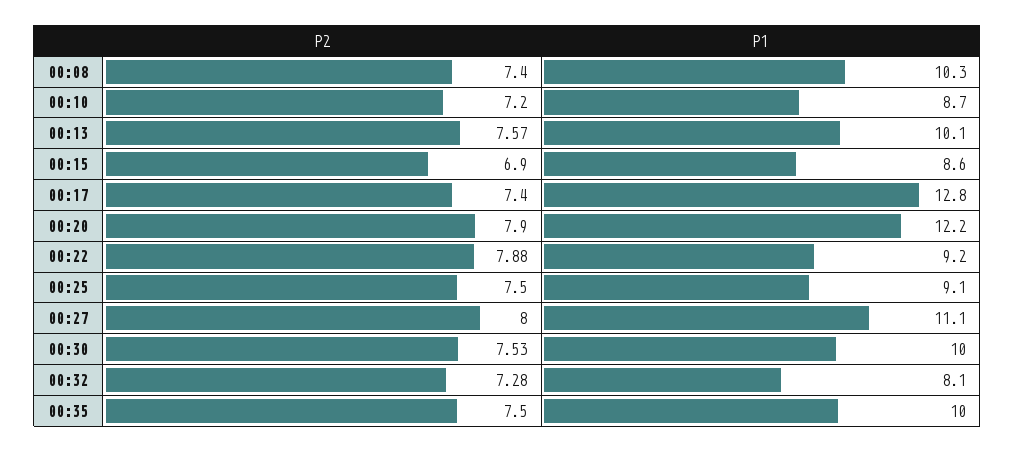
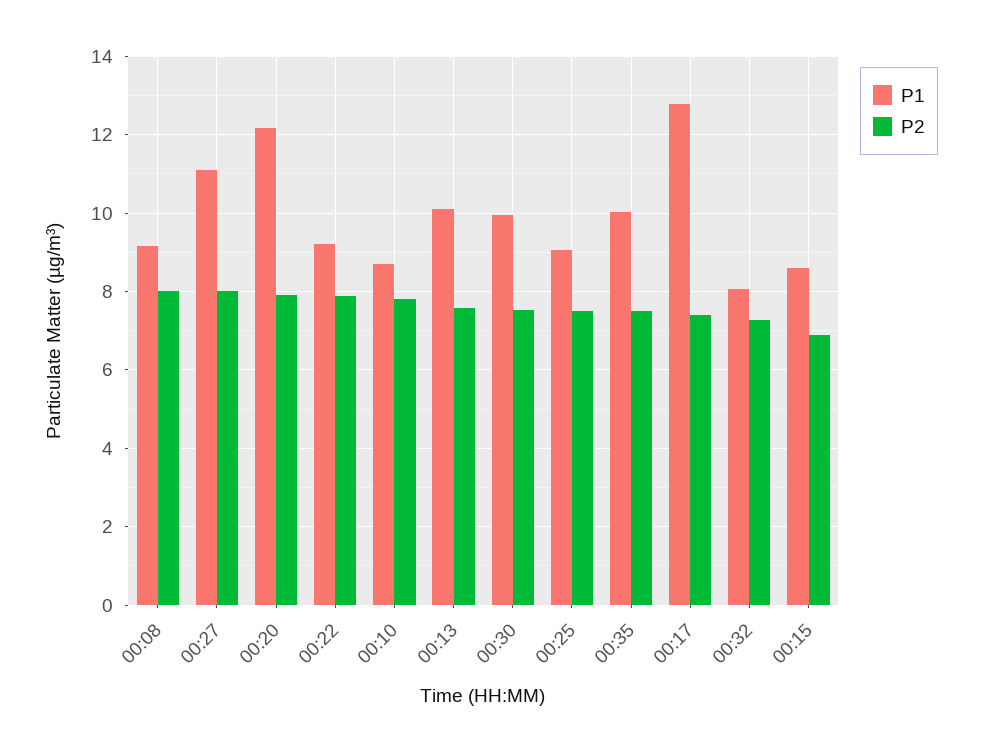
  {
    "P2": {
-     "00:08": 7.4,
+     "00:08": 8,
-     "00:10": 7.2,
+     "00:10": 7.8,
      "00:13": 7.57,
      "00:15": 6.9,
      "00:17": 7.4,
      "00:20": 7.9,
      "00:22": 7.88,
      "00:25": 7.5,
      "00:27": 8,
      "00:30": 7.53,
      "00:32": 7.28,
      "00:35": 7.5
    },
    "P1": {
-     "00:08": 10.3,
+     "00:08": 9.2,
      "00:10": 8.7,
      "00:13": 10.1,
      "00:15": 8.6,
      "00:17": 12.8,
      "00:20": 12.2,
      "00:22": 9.2,
      "00:25": 9.1,
      "00:27": 11.1,
      "00:30": 10,
      "00:32": 8.1,
      "00:35": 10
    }
  }

